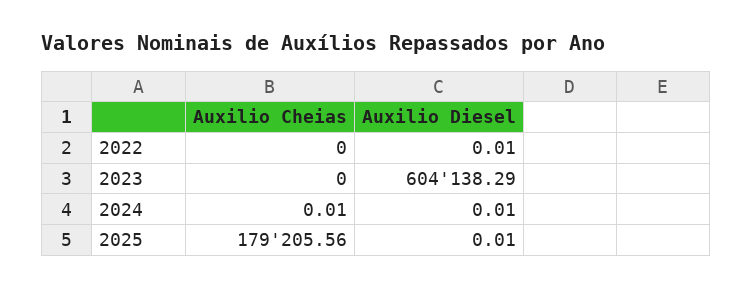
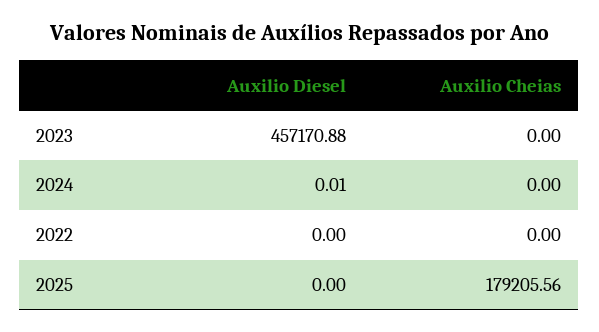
  {
    "Auxilio Cheias": {
      "2022": 0,
      "2023": 0,
-     "2024": 0.01,
+     "2024": 0,
      "2025": 179205.56
    },
    "Auxilio Diesel": {
-     "2022": 0.01,
+     "2022": 0,
-     "2023": 604138.29,
+     "2023": 457170.88,
      "2024": 0.01,
-     "2025": 0.01
+     "2025": 0
    }
  }

